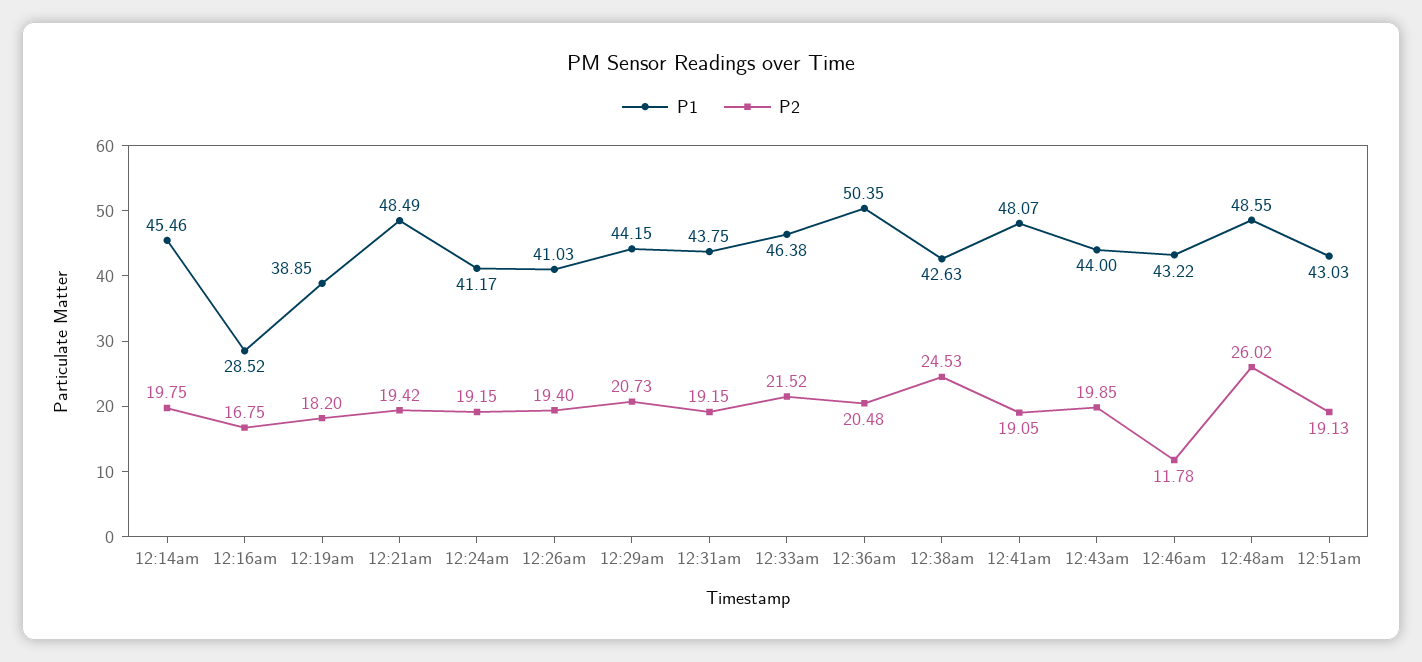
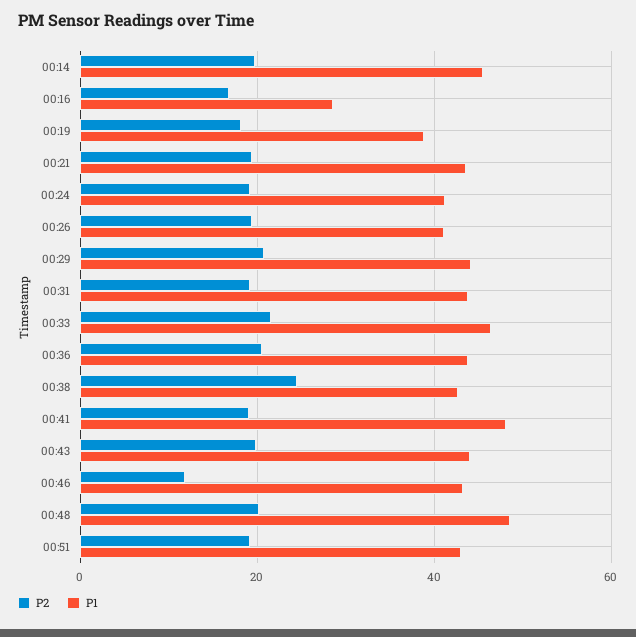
  {
    "P1": {
      "12:14am": 45.46,
      "12:16am": 28.52,
      "12:19am": 38.85,
-     "12:21am": 48.49,
+     "12:21am": 44,
      "12:24am": 41.17,
      "12:26am": 41.03,
      "12:29am": 44.15,
      "12:31am": 43.75,
      "12:33am": 46.38,
-     "12:36am": 50.35,
+     "12:36am": 44,
      "12:38am": 42.63,
      "12:41am": 48.07,
      "12:43am": 44,
      "12:46am": 43.22,
      "12:48am": 48.55,
      "12:51am": 43.03
    },
    "P2": {
      "12:14am": 19.75,
      "12:16am": 16.75,
      "12:19am": 18.2,
      "12:21am": 19.42,
      "12:24am": 19.15,
      "12:26am": 19.4,
      "12:29am": 20.73,
      "12:31am": 19.15,
      "12:33am": 21.52,
      "12:36am": 20.48,
      "12:38am": 24.53,
      "12:41am": 19.05,
      "12:43am": 19.85,
      "12:46am": 11.78,
-     "12:48am": 26.02,
+     "12:48am": 20,
      "12:51am": 19.13
    }
  }

